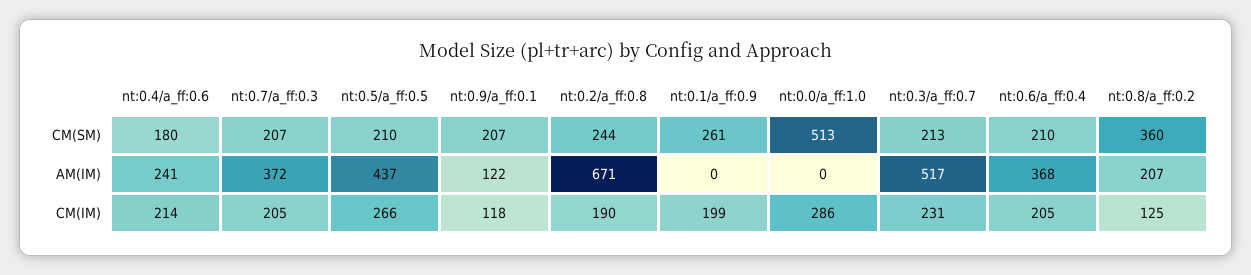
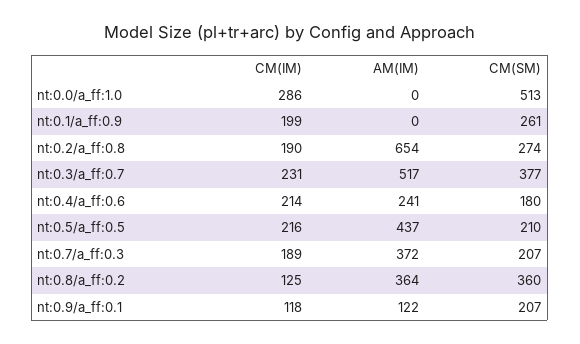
  {
    "nt:0.4/a_ff:0.6": {
      "CM(SM)": 180,
      "AM(IM)": 241,
      "CM(IM)": 214
    },
    "nt:0.7/a_ff:0.3": {
      "CM(SM)": 207,
      "AM(IM)": 372,
-     "CM(IM)": 205
+     "CM(IM)": 189
    },
    "nt:0.5/a_ff:0.5": {
      "CM(SM)": 210,
      "AM(IM)": 437,
-     "CM(IM)": 266
+     "CM(IM)": 216
    },
    "nt:0.9/a_ff:0.1": {
      "CM(SM)": 207,
      "AM(IM)": 122,
      "CM(IM)": 118
    },
    "nt:0.2/a_ff:0.8": {
-     "CM(SM)": 244,
+     "CM(SM)": 274,
-     "AM(IM)": 671,
+     "AM(IM)": 654,
      "CM(IM)": 190
    },
    "nt:0.1/a_ff:0.9": {
      "CM(SM)": 261,
      "AM(IM)": 0,
      "CM(IM)": 199
    },
    "nt:0.0/a_ff:1.0": {
      "CM(SM)": 513,
      "AM(IM)": 0,
      "CM(IM)": 286
    },
    "nt:0.3/a_ff:0.7": {
-     "CM(SM)": 213,
+     "CM(SM)": 377,
      "AM(IM)": 517,
      "CM(IM)": 231
    },
-   "nt:0.6/a_ff:0.4": {
-     "CM(SM)": 210,
-     "AM(IM)": 368,
-     "CM(IM)": 205
-   },
    "nt:0.8/a_ff:0.2": {
      "CM(SM)": 360,
-     "AM(IM)": 207,
+     "AM(IM)": 364,
      "CM(IM)": 125
    }
  }

